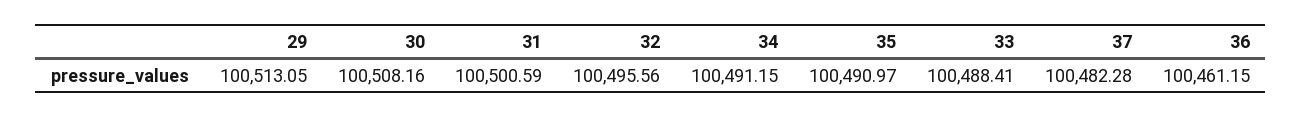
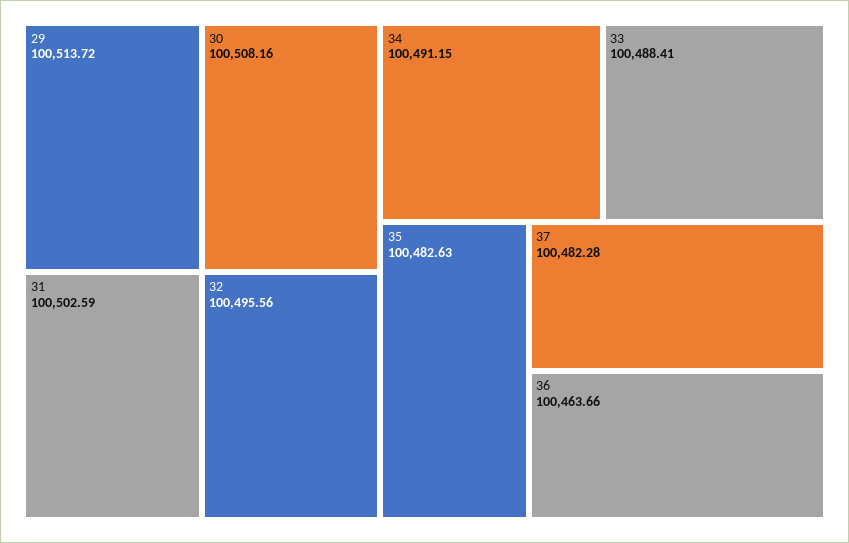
  {
-   "29": 100513.05,
+   "29": 100513.72,
    "30": 100508.16,
-   "31": 100500.59,
+   "31": 100502.59,
    "32": 100495.56,
    "34": 100491.15,
-   "35": 100490.97,
+   "35": 100482.63,
    "33": 100488.41,
    "37": 100482.28,
-   "36": 100461.15
+   "36": 100463.66
  }

